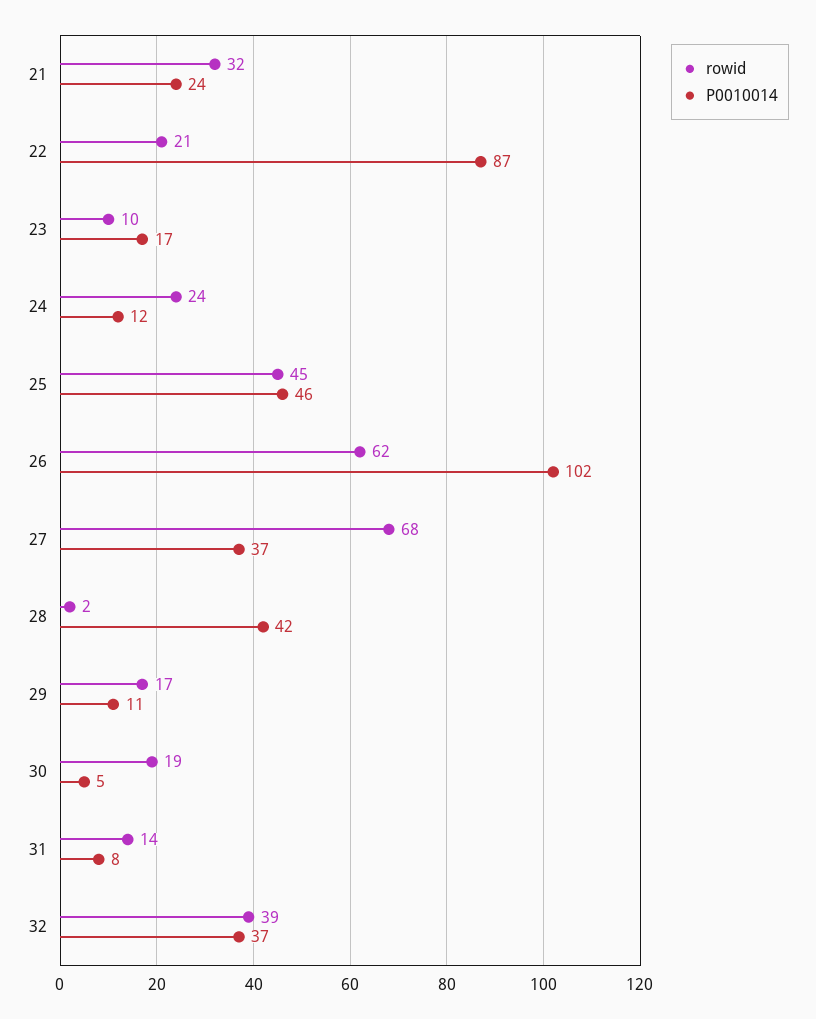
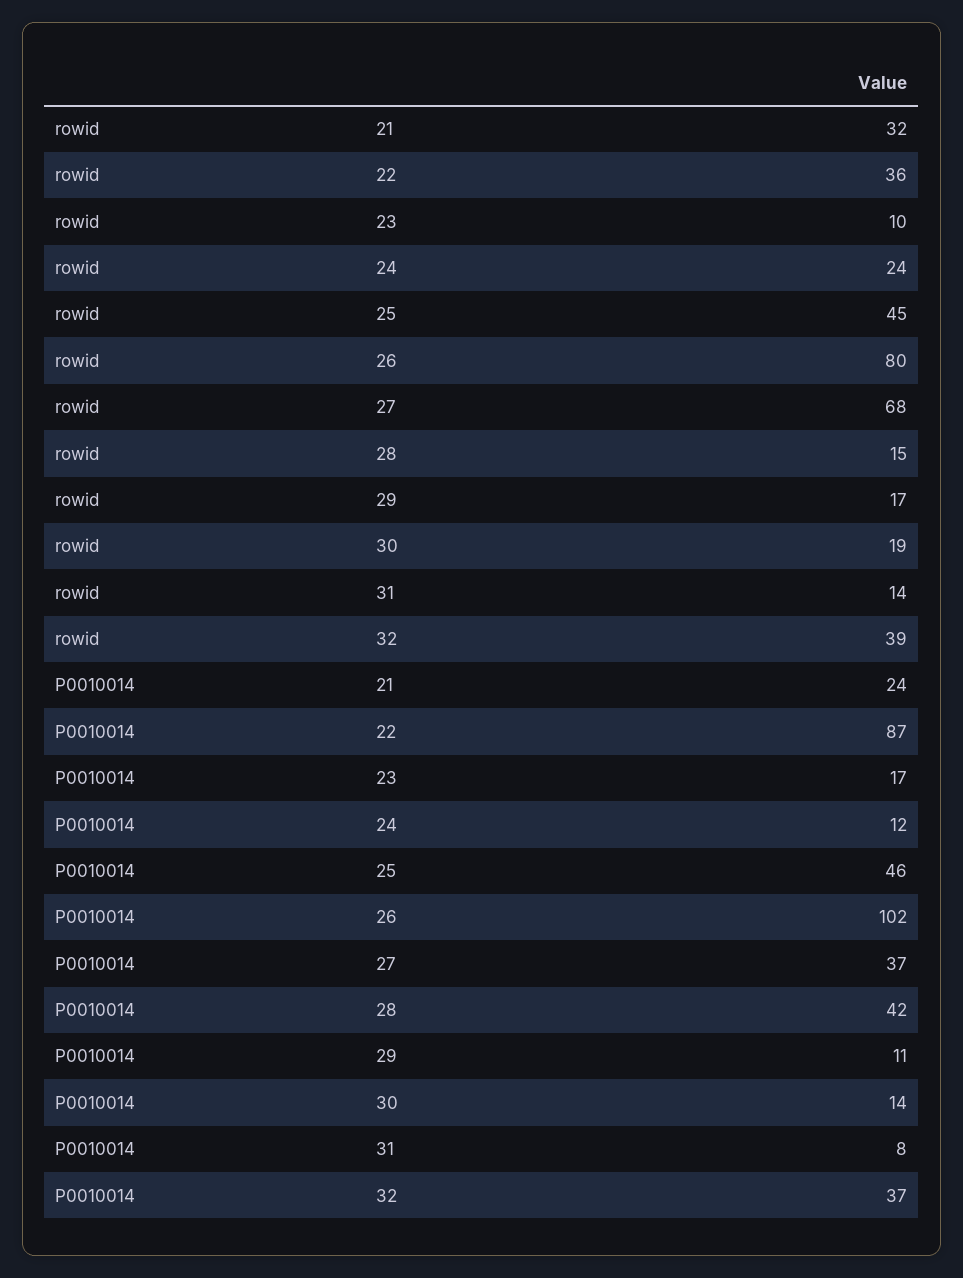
  {
    "rowid": {
      "21": 32,
-     "22": 21,
+     "22": 36,
      "23": 10,
      "24": 24,
      "25": 45,
-     "26": 62,
+     "26": 80,
      "27": 68,
-     "28": 2,
+     "28": 15,
      "29": 17,
      "30": 19,
      "31": 14,
      "32": 39
    },
    "P0010014": {
      "21": 24,
      "22": 87,
      "23": 17,
      "24": 12,
      "25": 46,
      "26": 102,
      "27": 37,
      "28": 42,
      "29": 11,
-     "30": 5,
+     "30": 14,
      "31": 8,
      "32": 37
    }
  }

